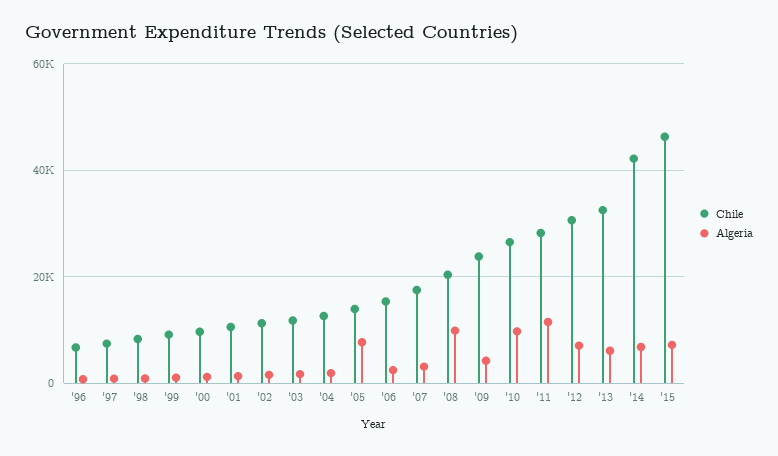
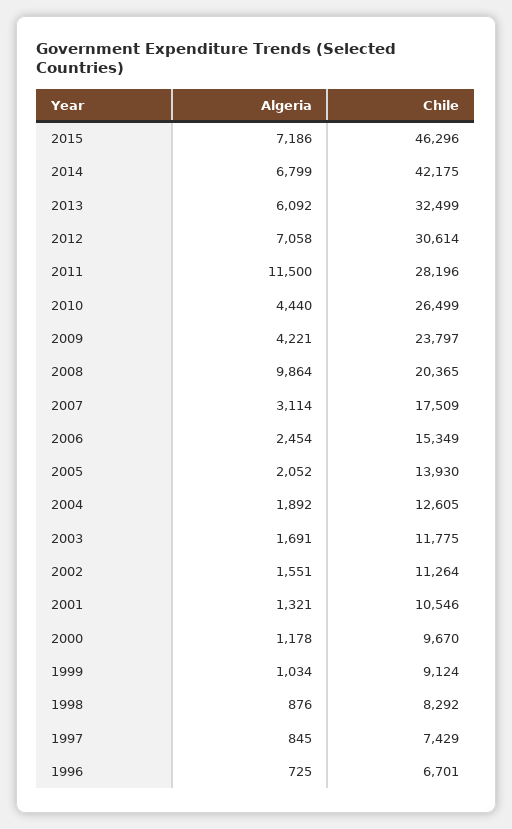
  {
    "Chile": {
      "'96": 6701,
      "'97": 7429,
      "'98": 8292,
      "'99": 9124,
      "'00": 9670,
      "'01": 10546,
      "'02": 11264,
      "'03": 11775,
      "'04": 12605,
      "'05": 13930,
      "'06": 15349,
      "'07": 17509,
      "'08": 20365,
      "'09": 23797,
      "'10": 26499,
      "'11": 28196,
      "'12": 30614,
      "'13": 32499,
      "'14": 42175,
      "'15": 46296
    },
    "Algeria": {
      "'96": 725,
      "'97": 845,
      "'98": 876,
      "'99": 1034,
      "'00": 1178,
      "'01": 1321,
      "'02": 1551,
      "'03": 1691,
      "'04": 1892,
-     "'05": 8000,
+     "'05": 2052,
      "'06": 2454,
      "'07": 3114,
      "'08": 9864,
      "'09": 4221,
-     "'10": 10000,
+     "'10": 4440,
      "'11": 11500,
      "'12": 7058,
      "'13": 6092,
      "'14": 6799,
      "'15": 7186
    }
  }

